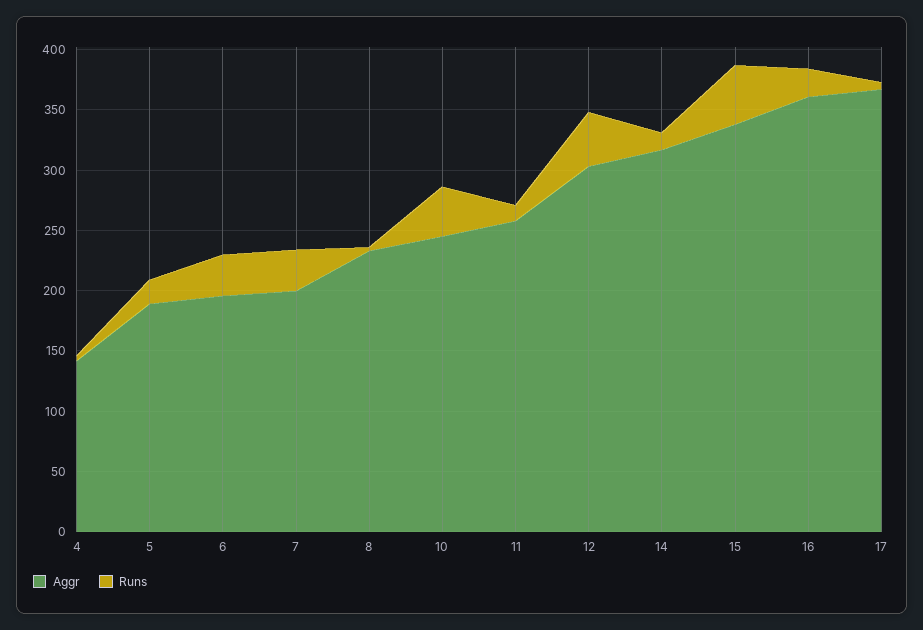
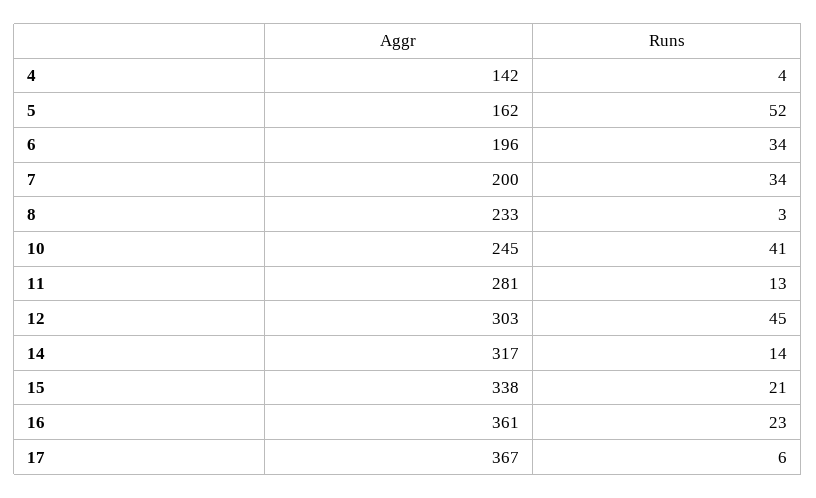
  {
    "Aggr": {
      "4": 142,
-     "5": 190,
+     "5": 162,
      "6": 196,
      "7": 200,
      "8": 233,
      "10": 245,
-     "11": 260,
+     "11": 281,
      "12": 303,
      "14": 317,
      "15": 338,
      "16": 361,
      "17": 367
    },
    "Runs": {
      "4": 4,
-     "5": 20,
+     "5": 52,
      "6": 34,
      "7": 34,
      "8": 3,
      "10": 41,
      "11": 13,
      "12": 45,
      "14": 14,
-     "15": 50,
+     "15": 21,
      "16": 23,
      "17": 6
    }
  }

